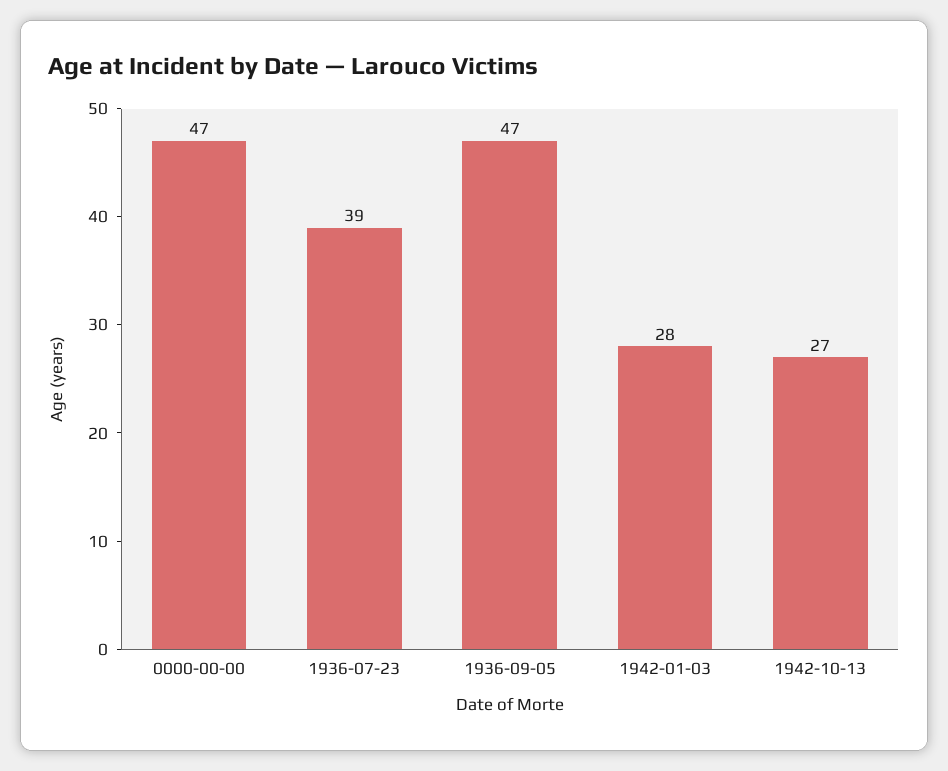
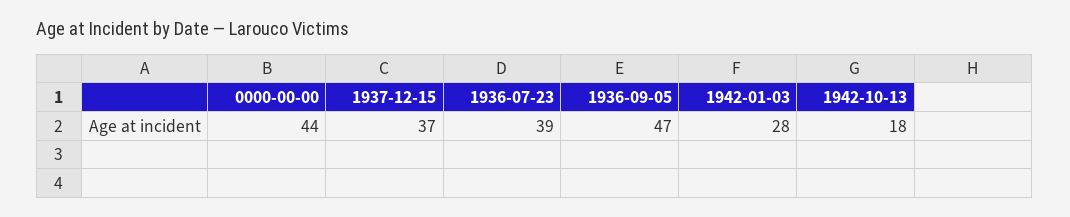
  {
-   "0000-00-00": 47,
+   "0000-00-00": 44,
    "1936-07-23": 39,
    "1936-09-05": 47,
    "1942-01-03": 28,
-   "1942-10-13": 27
+   "1942-10-13": 18,
+   "1937-12-15": 37
  }

